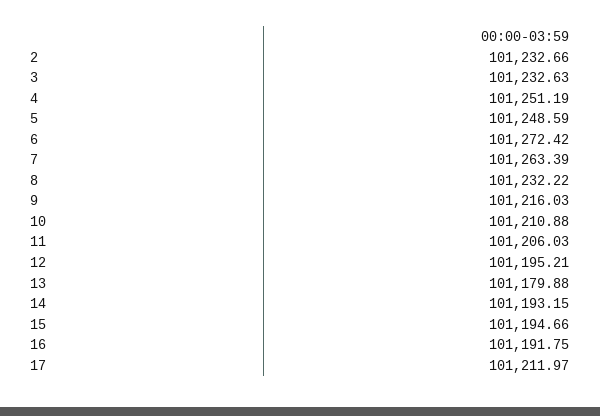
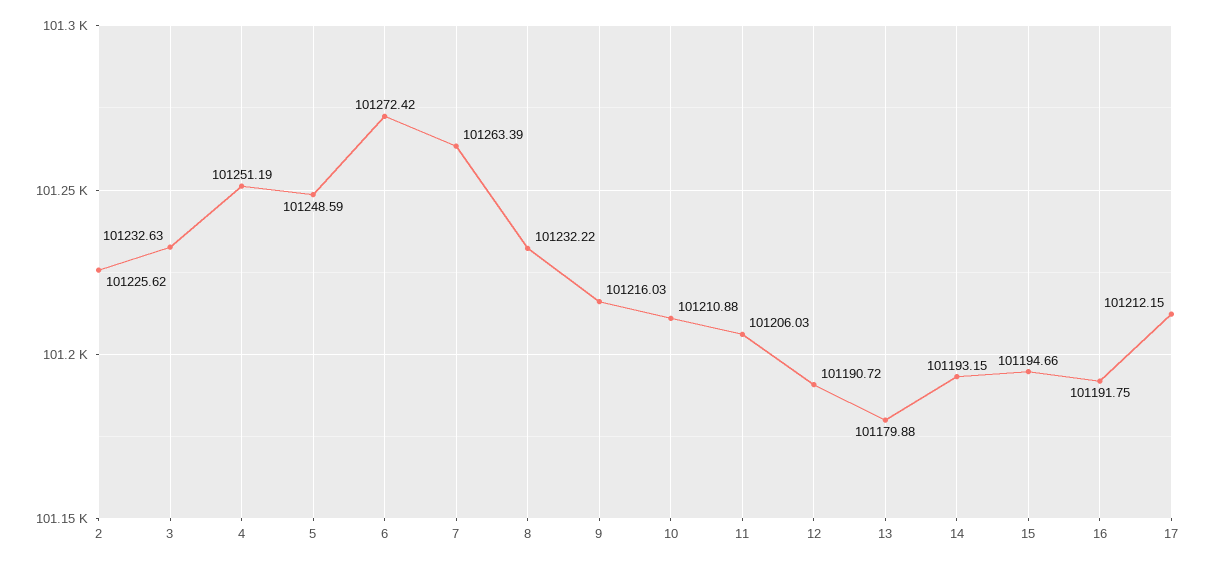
  {
-   "2": 101232.66,
+   "2": 101225.62,
    "3": 101232.63,
    "4": 101251.19,
    "5": 101248.59,
    "6": 101272.42,
    "7": 101263.39,
    "8": 101232.22,
    "9": 101216.03,
    "10": 101210.88,
    "11": 101206.03,
-   "12": 101195.21,
+   "12": 101190.72,
    "13": 101179.88,
    "14": 101193.15,
    "15": 101194.66,
    "16": 101191.75,
-   "17": 101211.97
+   "17": 101212.15
  }

